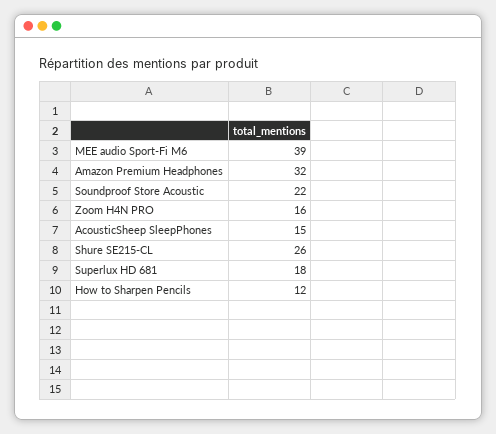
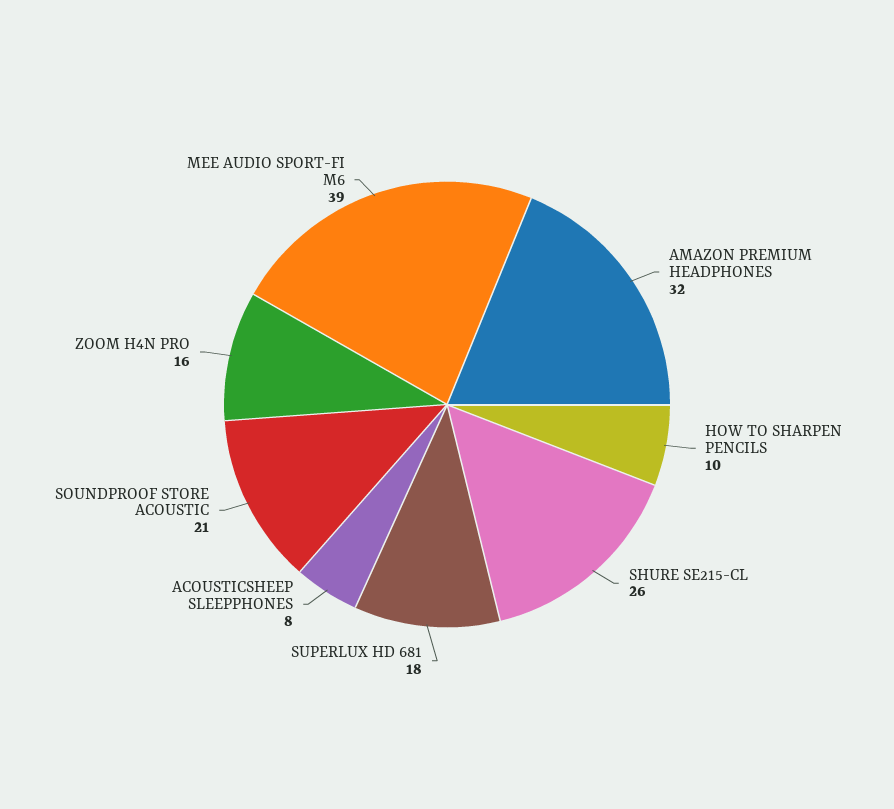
  {
    "MEE audio Sport-Fi M6": 39,
    "Amazon Premium Headphones": 32,
-   "Soundproof Store Acoustic": 22,
+   "Soundproof Store Acoustic": 21,
    "Zoom H4N PRO": 16,
-   "AcousticSheep SleepPhones": 15,
+   "AcousticSheep SleepPhones": 8,
    "Shure SE215-CL": 26,
    "Superlux HD 681": 18,
-   "How to Sharpen Pencils": 12
+   "How to Sharpen Pencils": 10
  }

